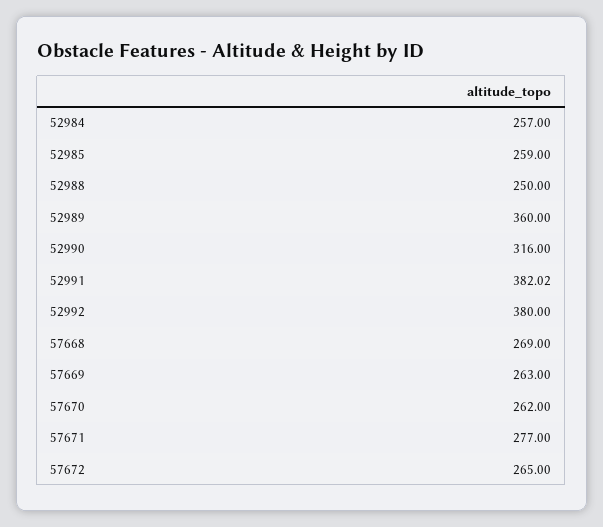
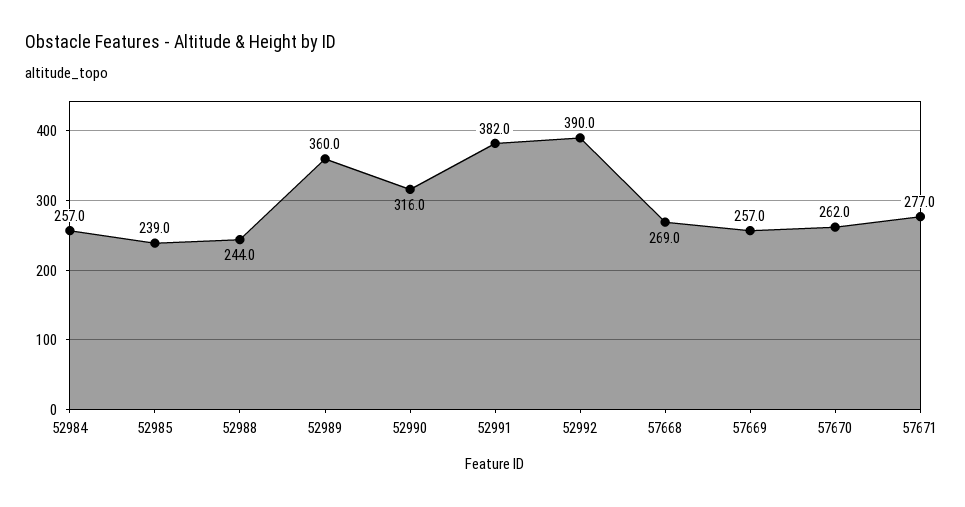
  {
    "52984": 257,
-   "52985": 259,
+   "52985": 239,
-   "52988": 250,
+   "52988": 244,
    "52989": 360,
    "52990": 316,
    "52991": 382.02,
-   "52992": 380,
+   "52992": 390,
    "57668": 269,
-   "57669": 263,
+   "57669": 257,
    "57670": 262,
-   "57671": 277,
+   "57671": 277
-   "57672": 265
  }

